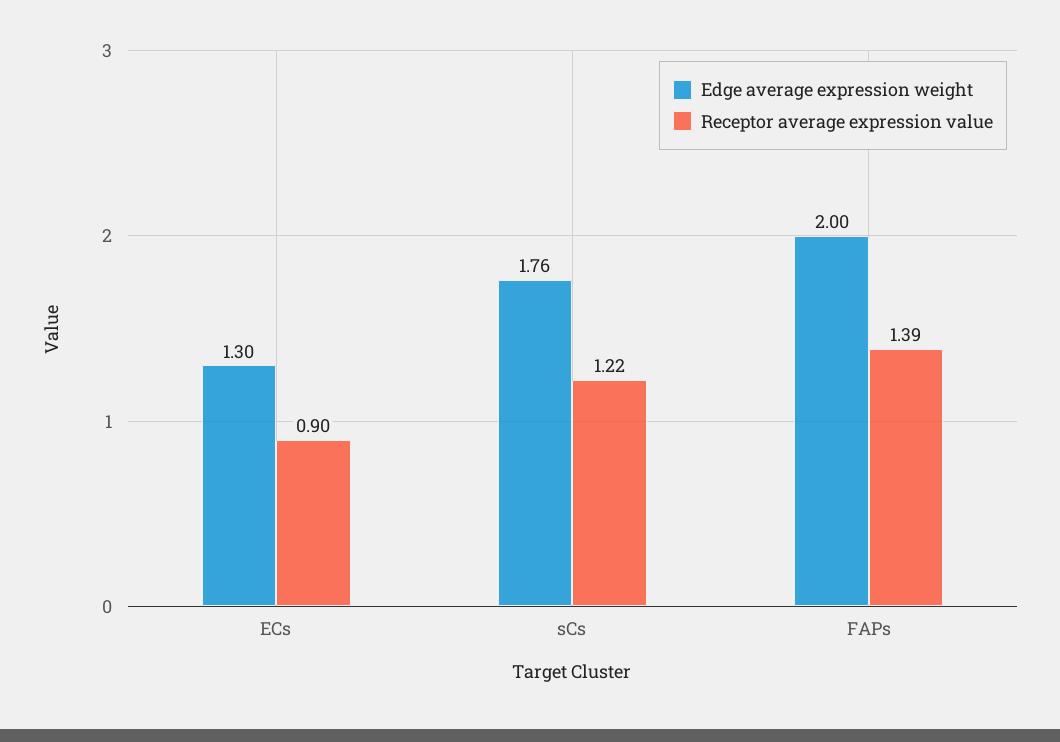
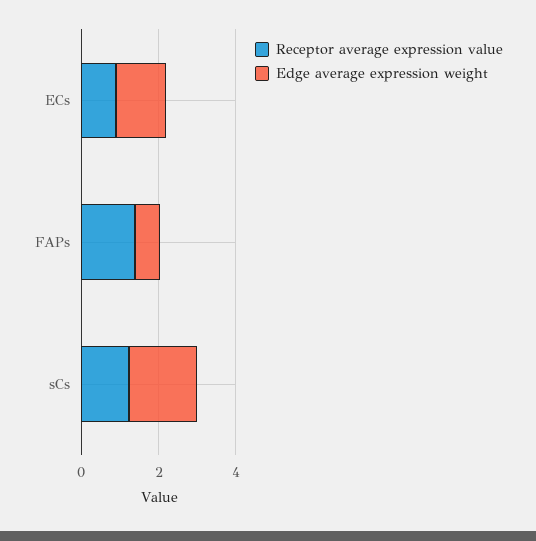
  {
    "Edge average expression weight": {
      "ECs": 1.3,
      "sCs": 1.76,
-     "FAPs": 2
+     "FAPs": 0.5
    },
    "Receptor average expression value": {
      "ECs": 0.9,
      "sCs": 1.22,
      "FAPs": 1.39
    }
  }

